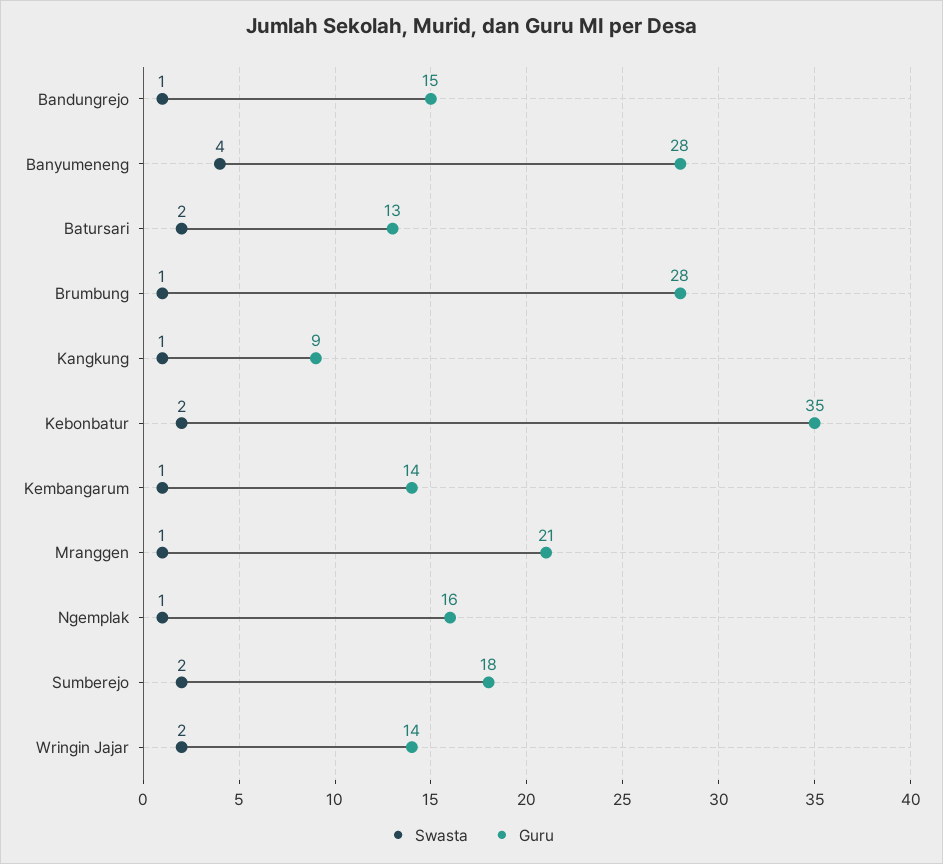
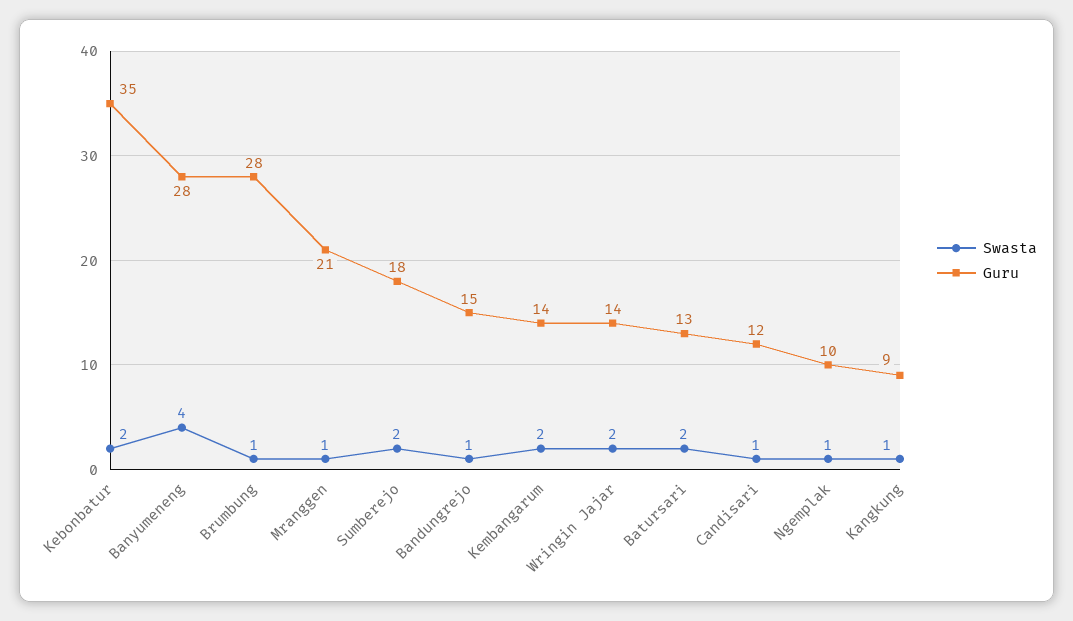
  {
    "Swasta": {
      "Bandungrejo": 1,
      "Banyumeneng": 4,
      "Batursari": 2,
      "Brumbung": 1,
      "Kangkung": 1,
      "Kebonbatur": 2,
-     "Kembangarum": 1,
+     "Kembangarum": 2,
      "Mranggen": 1,
      "Ngemplak": 1,
      "Sumberejo": 2,
-     "Wringin Jajar": 2
+     "Wringin Jajar": 2,
+     "Candisari": 1
    },
    "Guru": {
      "Bandungrejo": 15,
      "Banyumeneng": 28,
      "Batursari": 13,
      "Brumbung": 28,
      "Kangkung": 9,
      "Kebonbatur": 35,
      "Kembangarum": 14,
      "Mranggen": 21,
-     "Ngemplak": 16,
+     "Ngemplak": 10,
      "Sumberejo": 18,
-     "Wringin Jajar": 14
+     "Wringin Jajar": 14,
+     "Candisari": 12
    }
  }

